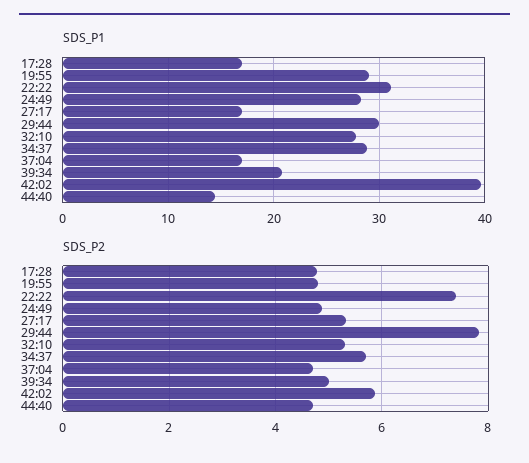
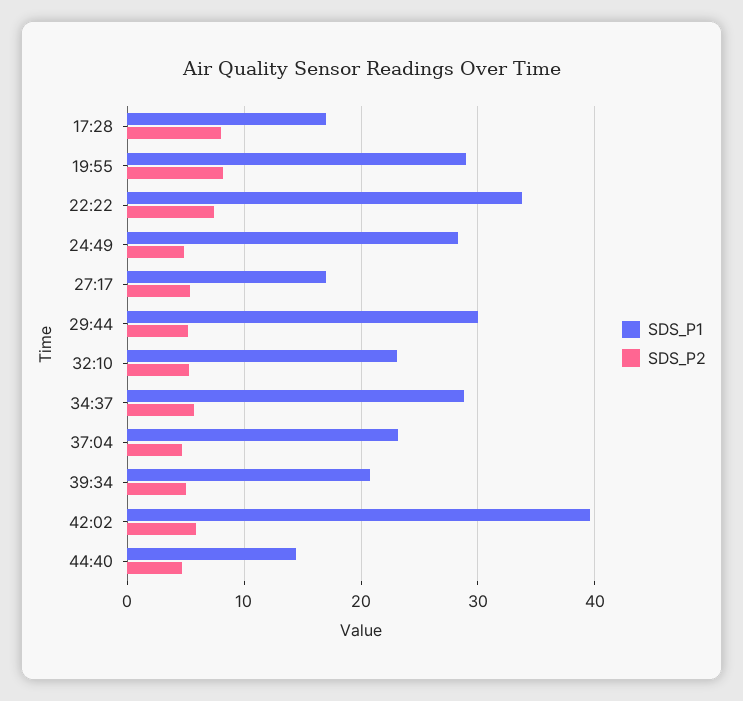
  {
    "SDS_P1": {
      "17:28": 17,
      "19:55": 29,
-     "22:22": 31,
+     "22:22": 34,
      "24:49": 28,
      "27:17": 17,
      "29:44": 30,
-     "32:10": 28,
+     "32:10": 23,
      "34:37": 29,
-     "37:04": 17,
+     "37:04": 23,
      "39:34": 21,
      "42:02": 40,
      "44:40": 14
    },
    "SDS_P2": {
-     "17:28": 4.8,
+     "17:28": 8,
-     "19:55": 4.8,
+     "19:55": 8,
      "22:22": 7.4,
      "24:49": 4.8,
      "27:17": 5.4,
-     "29:44": 7.8,
+     "29:44": 5,
      "32:10": 5.4,
      "34:37": 5.8,
      "37:04": 4.8,
      "39:34": 5,
      "42:02": 5.8,
      "44:40": 4.8
    }
  }

